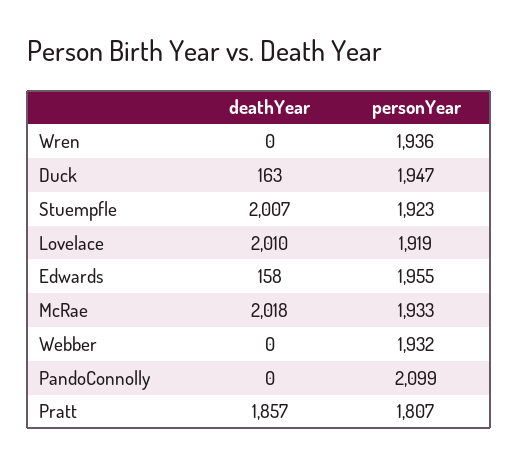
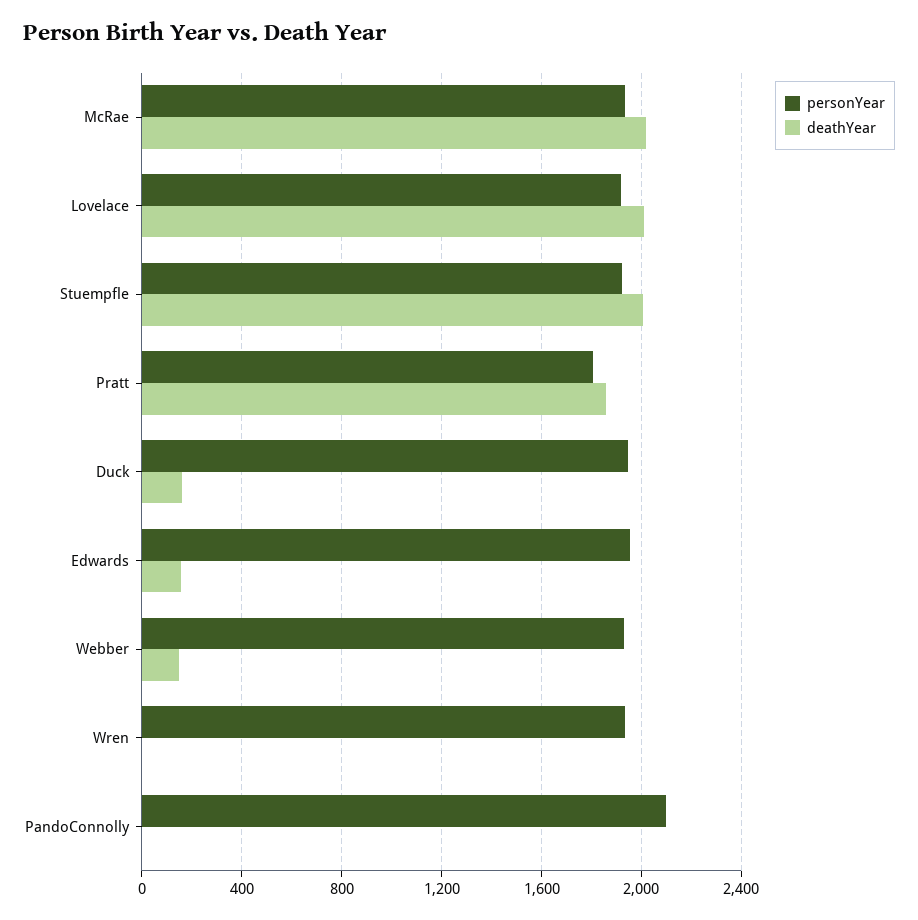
  {
    "deathYear": {
      "Wren": 0,
      "Duck": 163,
      "Stuempfle": 2007,
      "Lovelace": 2010,
      "Edwards": 158,
      "McRae": 2018,
-     "Webber": 0,
+     "Webber": 150,
      "PandoConnolly": 0,
      "Pratt": 1857
    },
    "personYear": {
      "Wren": 1936,
      "Duck": 1947,
      "Stuempfle": 1923,
      "Lovelace": 1919,
      "Edwards": 1955,
      "McRae": 1933,
      "Webber": 1932,
      "PandoConnolly": 2099,
      "Pratt": 1807
    }
  }

